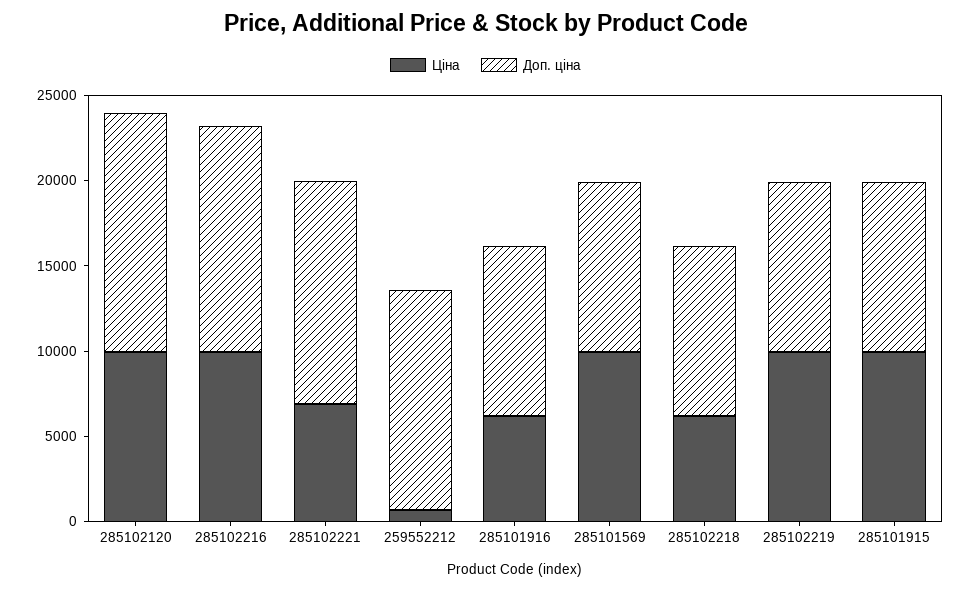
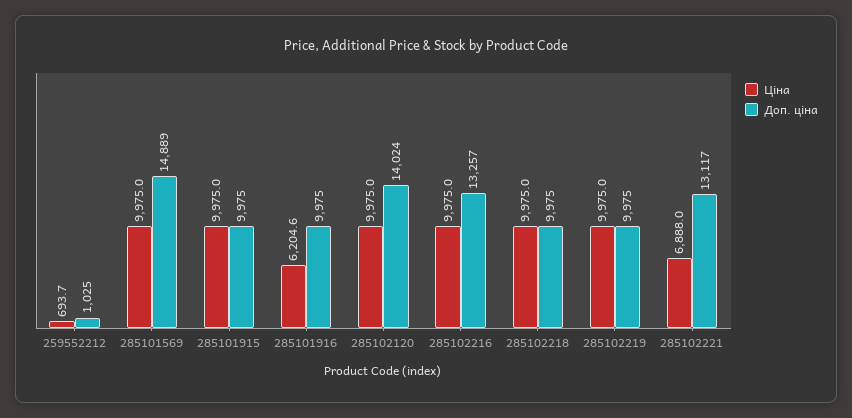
  {
    "Ціна": {
      "285102120": 9975,
      "285102216": 9975,
      "285102221": 6888,
      "259552212": 693.7,
      "285101916": 6204.6,
      "285101569": 9975,
-     "285102218": 6000,
+     "285102218": 9975,
      "285102219": 9975,
      "285101915": 9975
    },
    "Доп. ціна": {
      "285102120": 14024,
      "285102216": 13257,
      "285102221": 13117,
-     "259552212": 13000,
+     "259552212": 1025,
      "285101916": 9975,
-     "285101569": 10000,
+     "285101569": 14889,
      "285102218": 9975,
      "285102219": 9975,
      "285101915": 9975
    }
  }

